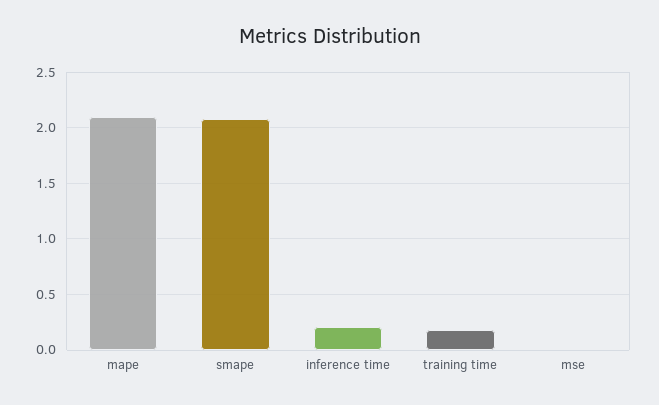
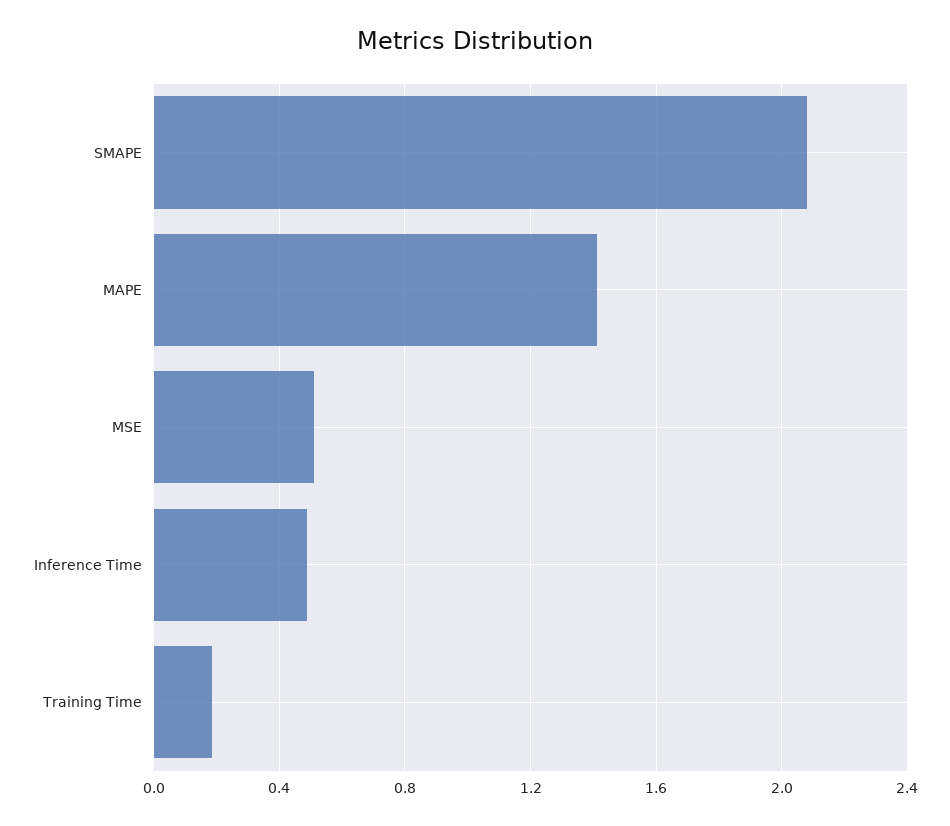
  {
-   "mape": 2.1,
+   "mape": 1.4,
    "smape": 2.1,
-   "inference time": 0.2,
+   "inference time": 0.5,
    "training time": 0.2,
-   "mse": 0
+   "mse": 0.5
  }

